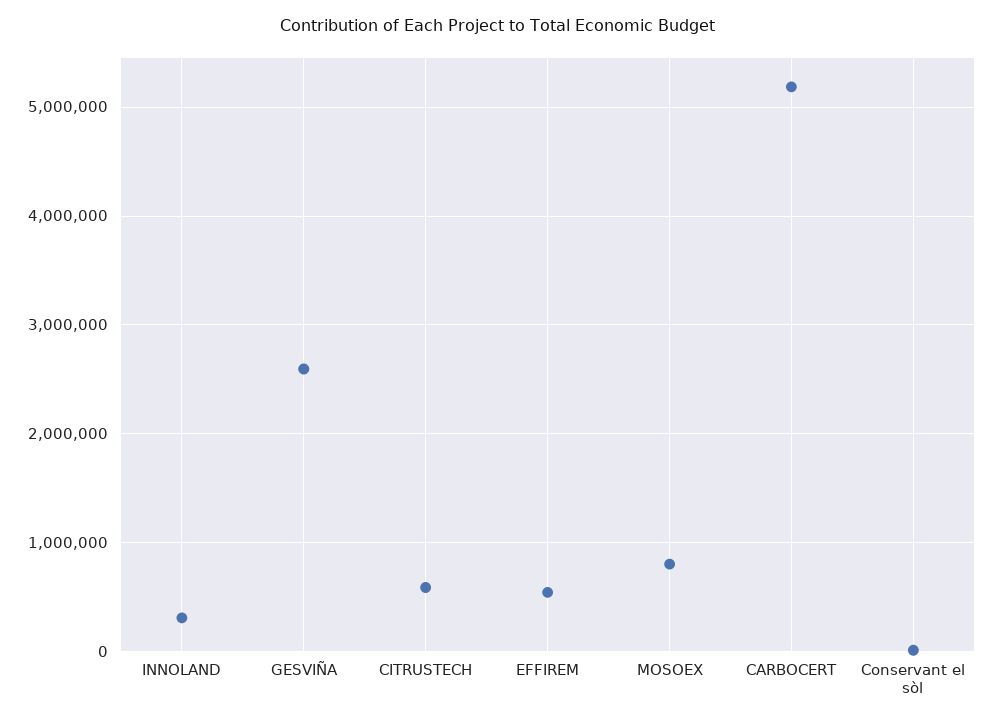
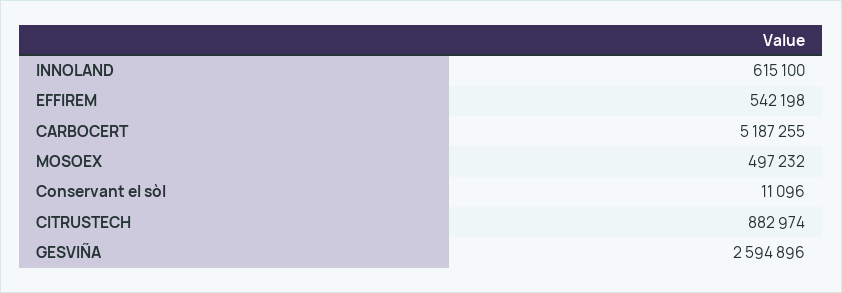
  {
-   "INNOLAND": 300000,
+   "INNOLAND": 615100,
    "GESVIÑA": 2594896,
-   "CITRUSTECH": 600000,
+   "CITRUSTECH": 882974,
    "EFFIREM": 542198,
-   "MOSOEX": 800000,
+   "MOSOEX": 497232,
    "CARBOCERT": 5187255,
    "Conservant el sòl": 11096
  }

